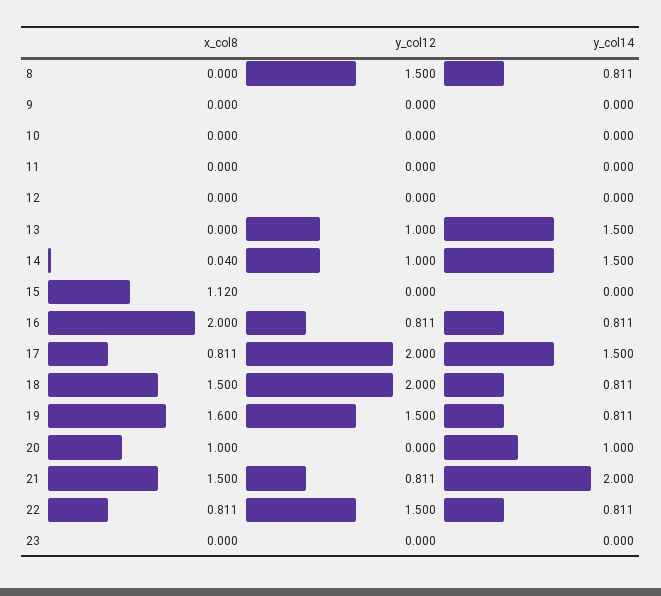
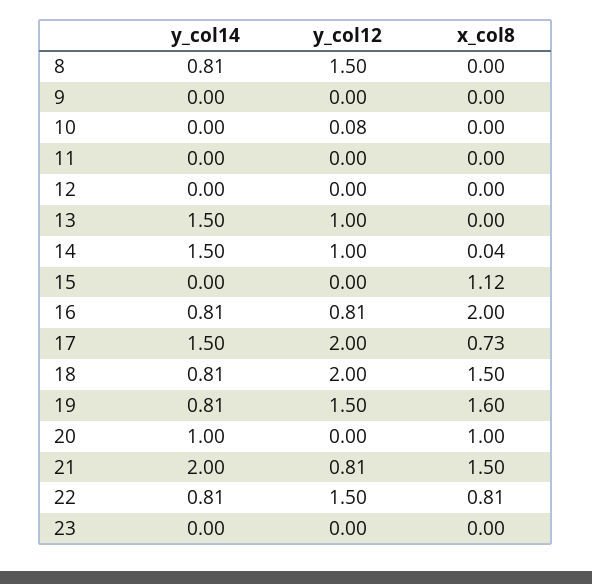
  {
    "x_col8": {
      "8": 0,
      "9": 0,
      "10": 0,
      "11": 0,
      "12": 0,
      "13": 0,
      "14": 0.04,
      "15": 1.12,
      "16": 2,
-     "17": 0.811,
+     "17": 0.73,
      "18": 1.5,
      "19": 1.6,
      "20": 1,
      "21": 1.5,
      "22": 0.811,
      "23": 0
    },
    "y_col12": {
      "8": 1.5,
      "9": 0,
-     "10": 0,
+     "10": 0.08,
      "11": 0,
      "12": 0,
      "13": 1,
      "14": 1,
      "15": 0,
      "16": 0.811,
      "17": 2,
      "18": 2,
      "19": 1.5,
      "20": 0,
      "21": 0.811,
      "22": 1.5,
      "23": 0
    },
    "y_col14": {
      "8": 0.811,
      "9": 0,
      "10": 0,
      "11": 0,
      "12": 0,
      "13": 1.5,
      "14": 1.5,
      "15": 0,
      "16": 0.811,
      "17": 1.5,
      "18": 0.811,
      "19": 0.811,
      "20": 1,
      "21": 2,
      "22": 0.811,
      "23": 0
    }
  }

